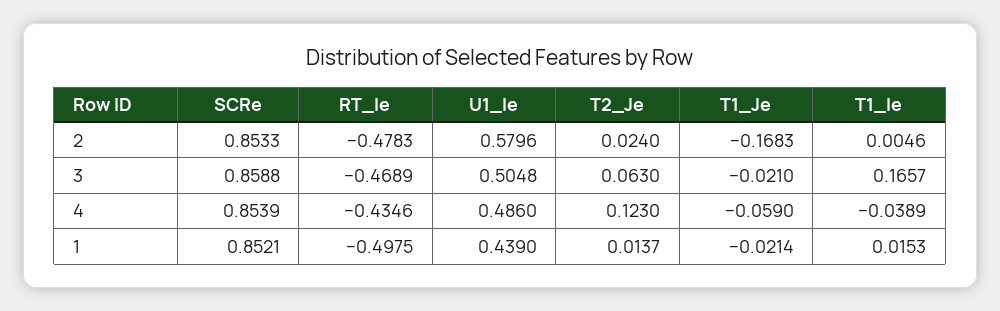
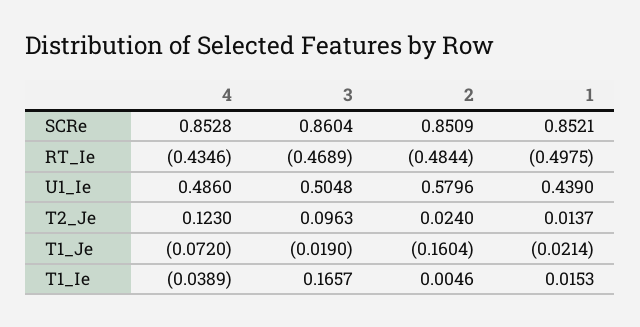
  {
    "SCRe": {
-     "2": 0.8533,
+     "2": 0.8509,
-     "3": 0.8588,
+     "3": 0.8604,
-     "4": 0.8539,
+     "4": 0.8528,
      "1": 0.8521
    },
    "RT_Ie": {
-     "2": -0.4783,
+     "2": -0.4844,
      "3": -0.4689,
      "4": -0.4346,
      "1": -0.4975
    },
    "U1_Ie": {
      "2": 0.5796,
      "3": 0.5048,
      "4": 0.486,
      "1": 0.439
    },
    "T2_Je": {
      "2": 0.024,
-     "3": 0.063,
+     "3": 0.0963,
      "4": 0.123,
      "1": 0.0137
    },
    "T1_Je": {
-     "2": -0.1683,
+     "2": -0.1604,
-     "3": -0.021,
+     "3": -0.019,
-     "4": -0.059,
+     "4": -0.072,
      "1": -0.0214
    },
    "T1_Ie": {
      "2": 0.0046,
      "3": 0.1657,
      "4": -0.0389,
      "1": 0.0153
    }
  }

